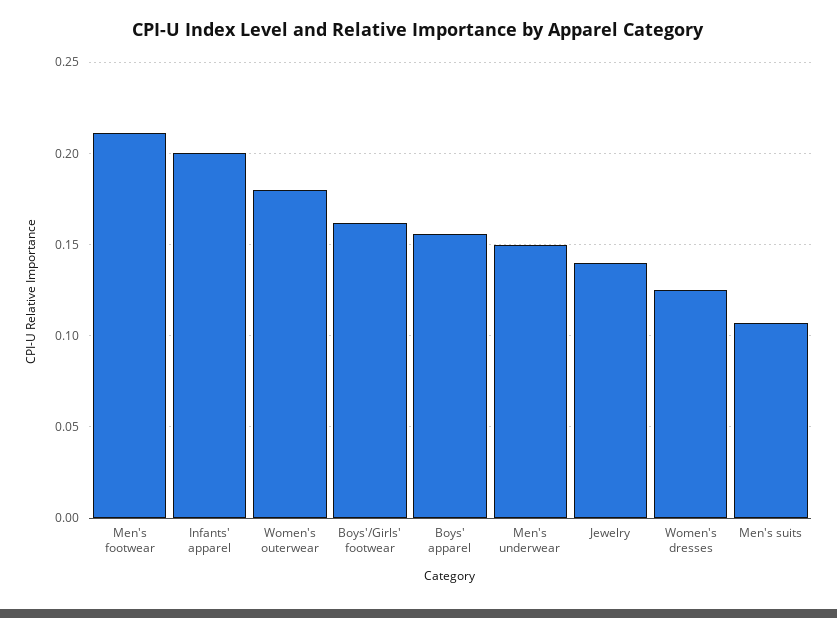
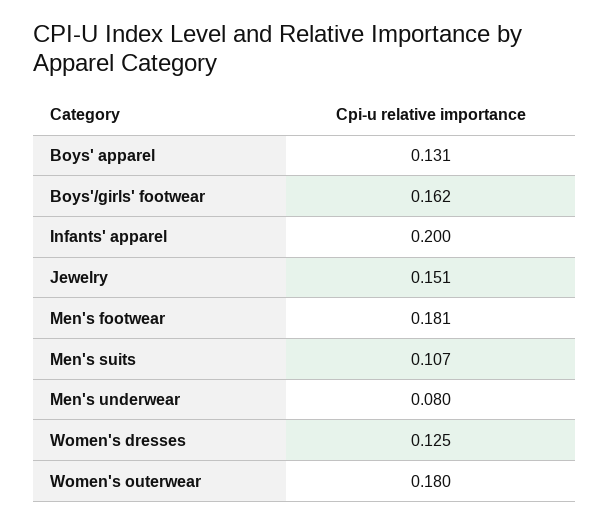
  {
-   "Men's footwear": 0.21,
+   "Men's footwear": 0.181,
    "Infants' apparel": 0.2,
    "Women's outerwear": 0.18,
    "Boys'/Girls' footwear": 0.162,
-   "Boys' apparel": 0.155,
+   "Boys' apparel": 0.131,
-   "Men's underwear": 0.15,
+   "Men's underwear": 0.08,
-   "Jewelry": 0.14,
+   "Jewelry": 0.151,
    "Women's dresses": 0.125,
    "Men's suits": 0.107
  }

